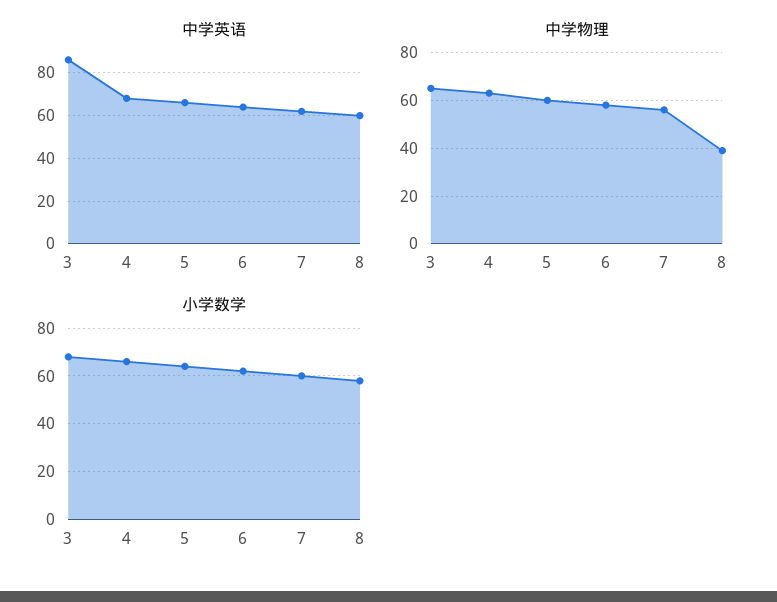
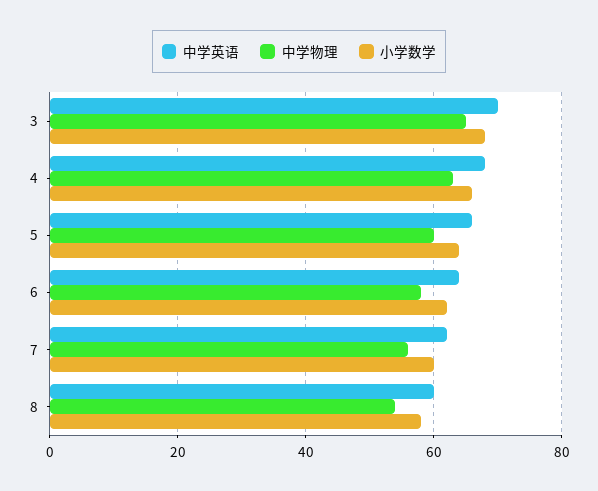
  {
    "中学英语": {
-     "3": 85,
+     "3": 70,
      "4": 70,
      "5": 65,
      "6": 65,
      "7": 60,
      "8": 60
    },
    "中学物理": {
      "3": 65,
      "4": 65,
      "5": 60,
      "6": 60,
      "7": 55,
-     "8": 40
+     "8": 55
    },
    "小学数学": {
      "3": 70,
      "4": 65,
      "5": 65,
      "6": 60,
      "7": 60,
      "8": 60
    }
  }

